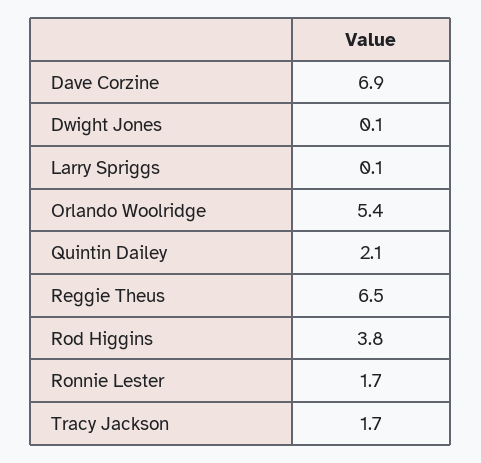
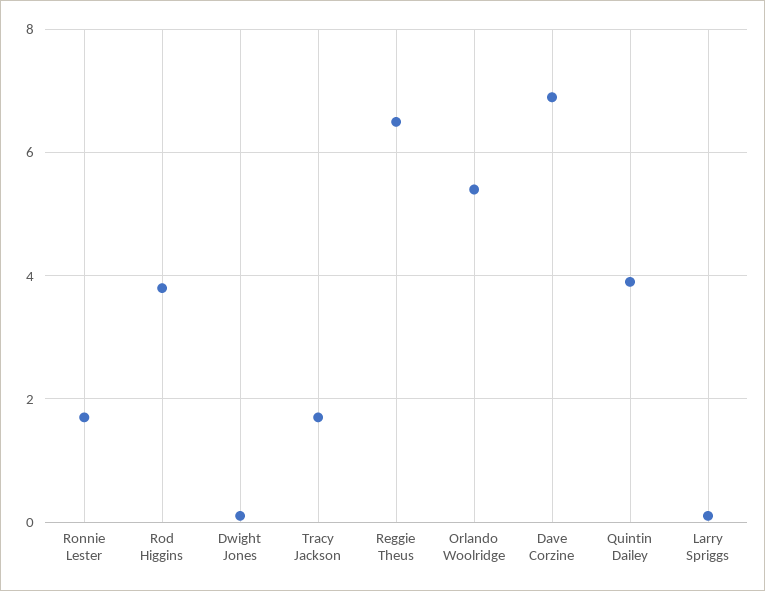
  {
    "Dave Corzine": 6.9,
    "Dwight Jones": 0.1,
    "Larry Spriggs": 0.1,
    "Orlando Woolridge": 5.4,
-   "Quintin Dailey": 2.1,
+   "Quintin Dailey": 4,
    "Reggie Theus": 6.5,
    "Rod Higgins": 3.8,
    "Ronnie Lester": 1.7,
    "Tracy Jackson": 1.7
  }

